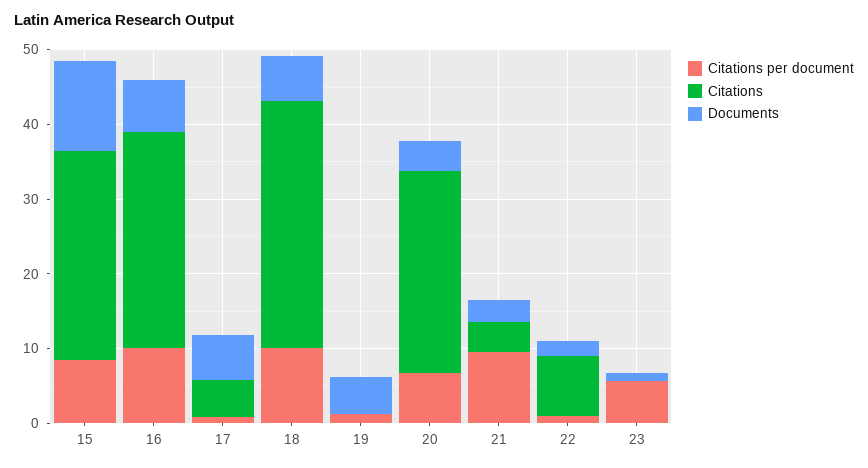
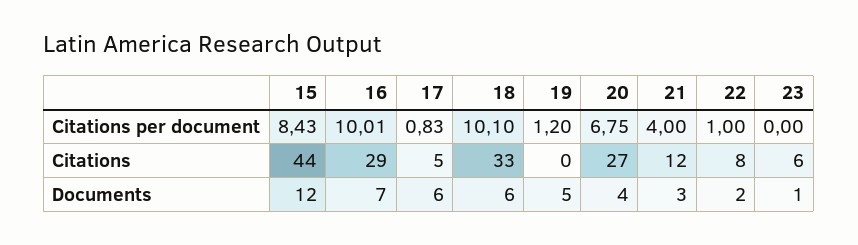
  {
    "Citations per document": {
      "15": 8.43,
      "16": 10.01,
      "17": 0.83,
      "18": 10.1,
      "19": 1.2,
      "20": 6.75,
-     "21": 10,
+     "21": 4,
      "22": 1,
-     "23": 6
+     "23": 0
    },
    "Citations": {
-     "15": 28,
+     "15": 44,
      "16": 29,
      "17": 5,
      "18": 33,
      "19": 0,
      "20": 27,
-     "21": 4,
+     "21": 12,
      "22": 8,
-     "23": 0
+     "23": 6
    },
    "Documents": {
      "15": 12,
      "16": 7,
      "17": 6,
      "18": 6,
      "19": 5,
      "20": 4,
      "21": 3,
      "22": 2,
      "23": 1
    }
  }

